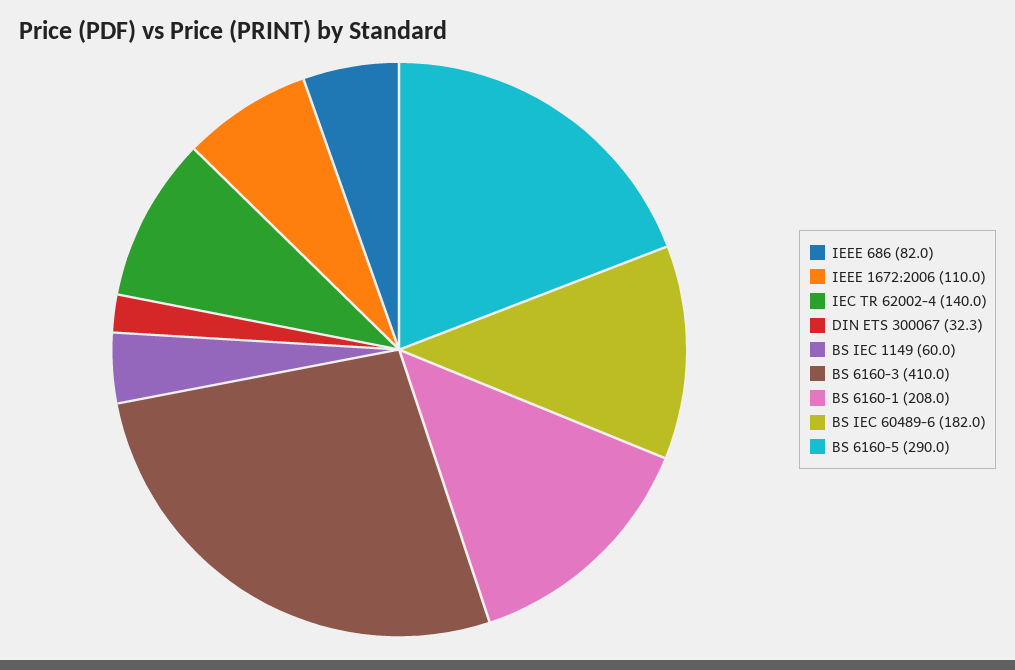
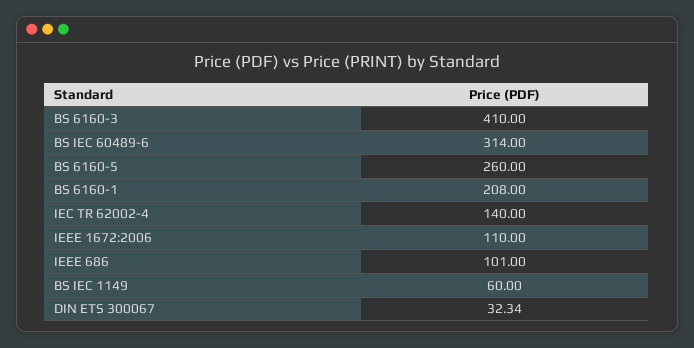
  {
-   "IEEE 686": 82,
+   "IEEE 686": 101,
    "IEEE 1672:2006": 110,
    "IEC TR 62002-4": 140,
    "DIN ETS 300067": 32.34,
    "BS IEC 1149": 60,
    "BS 6160-3": 410,
    "BS 6160-1": 208,
-   "BS IEC 60489-6": 182,
+   "BS IEC 60489-6": 314,
-   "BS 6160-5": 290
+   "BS 6160-5": 260
  }

